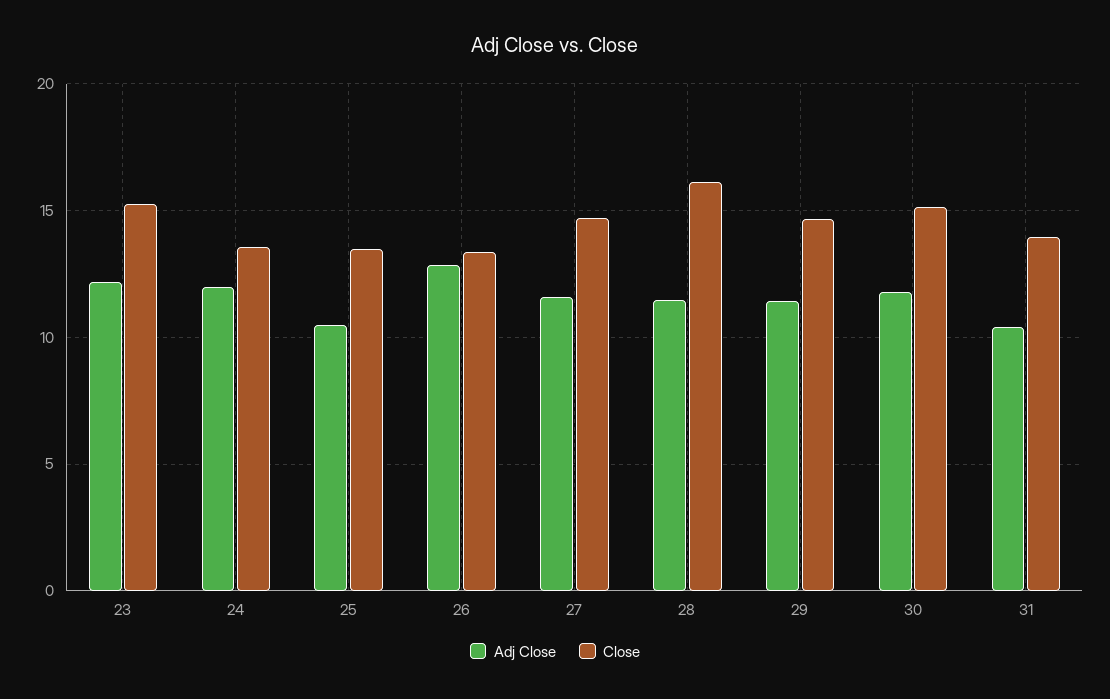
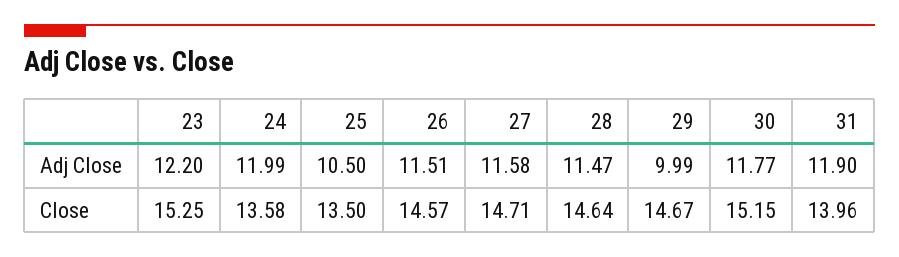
  {
    "Adj Close": {
      "23": 12.2,
      "24": 11.99,
      "25": 10.5,
-     "26": 13,
+     "26": 11.51,
      "27": 11.58,
      "28": 11.47,
-     "29": 11.5,
+     "29": 9.99,
      "30": 11.77,
-     "31": 10.5
+     "31": 11.9
    },
    "Close": {
      "23": 15.25,
      "24": 13.58,
      "25": 13.5,
-     "26": 13.5,
+     "26": 14.57,
      "27": 14.71,
-     "28": 16,
+     "28": 14.64,
      "29": 14.67,
      "30": 15.15,
      "31": 13.96
    }
  }

